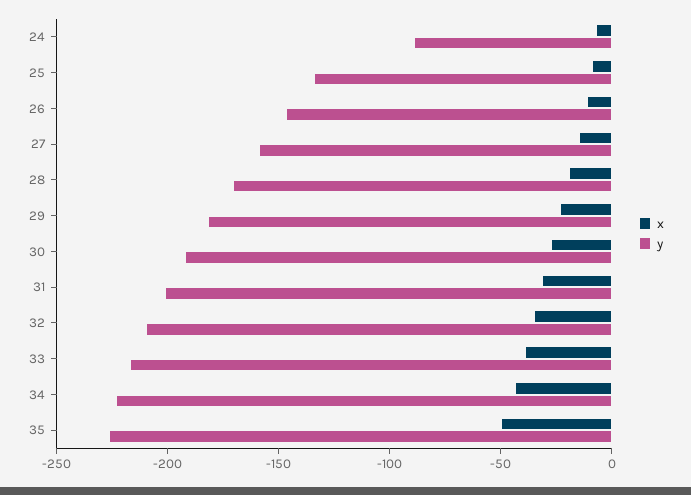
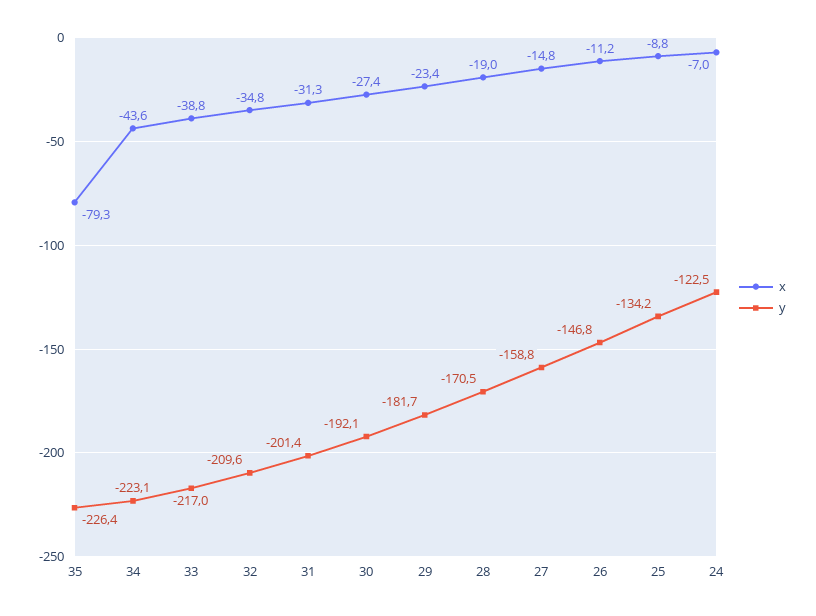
  {
    "x": {
      "24": -7,
      "25": -8.8,
      "26": -11.2,
      "27": -14.8,
      "28": -19,
      "29": -23.4,
      "30": -27.4,
      "31": -31.3,
      "32": -34.8,
      "33": -38.8,
      "34": -43.6,
-     "35": -50
+     "35": -79.3
    },
    "y": {
-     "24": -90,
+     "24": -122.5,
      "25": -134.2,
      "26": -146.8,
      "27": -158.8,
      "28": -170.5,
      "29": -181.7,
      "30": -192.1,
      "31": -201.4,
      "32": -209.6,
      "33": -217,
      "34": -223.1,
      "35": -226.4
    }
  }

